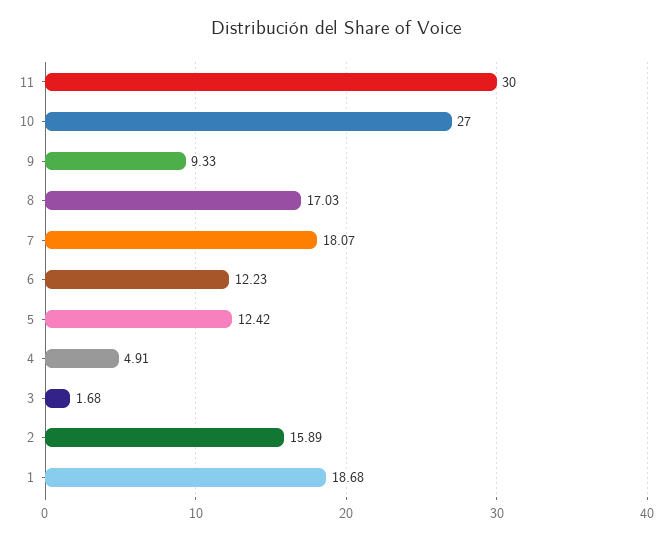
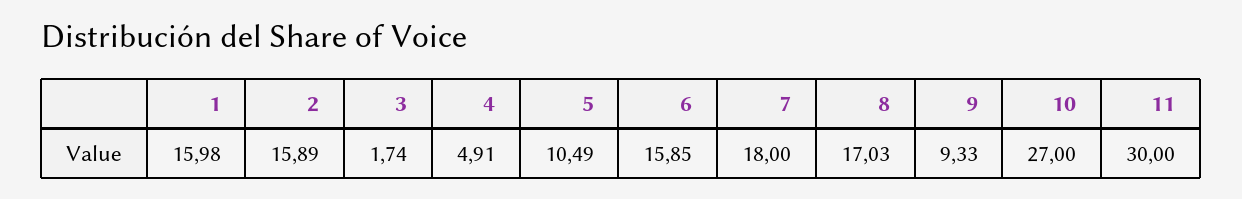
  {
    "11": 30,
    "10": 27,
    "9": 9.33,
    "8": 17.03,
-   "7": 18.07,
+   "7": 18,
-   "6": 12.23,
+   "6": 15.85,
-   "5": 12.42,
+   "5": 10.49,
    "4": 4.91,
-   "3": 1.68,
+   "3": 1.74,
    "2": 15.89,
-   "1": 18.68
+   "1": 15.98
  }

